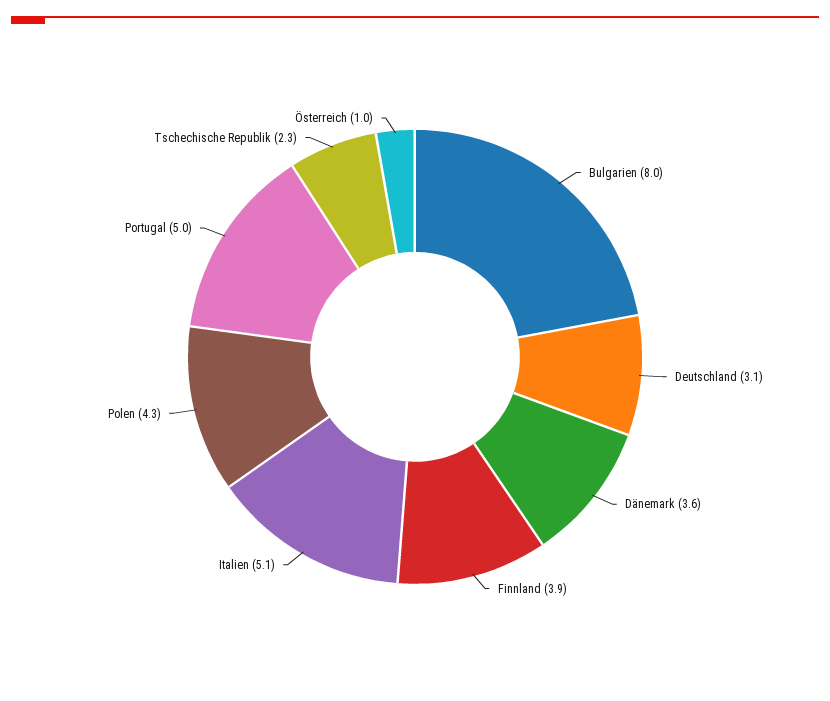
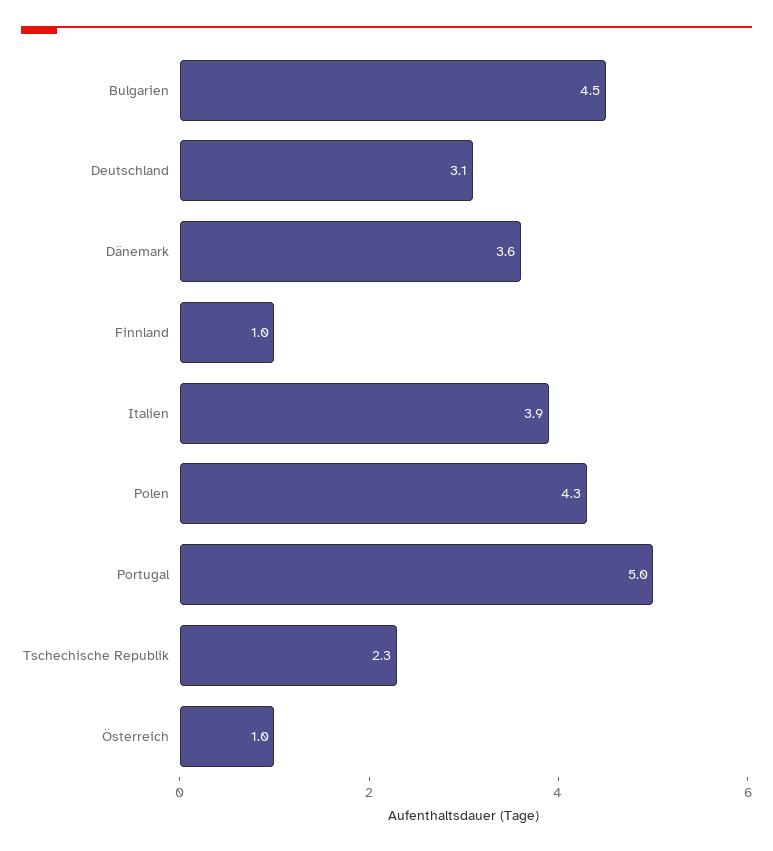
  {
-   "Bulgarien": 8,
+   "Bulgarien": 4.5,
    "Deutschland": 3.1,
    "Dänemark": 3.6,
-   "Finnland": 3.9,
+   "Finnland": 1,
-   "Italien": 5.1,
+   "Italien": 3.9,
    "Polen": 4.3,
    "Portugal": 5,
    "Tschechische Republik": 2.3,
    "Österreich": 1
  }

